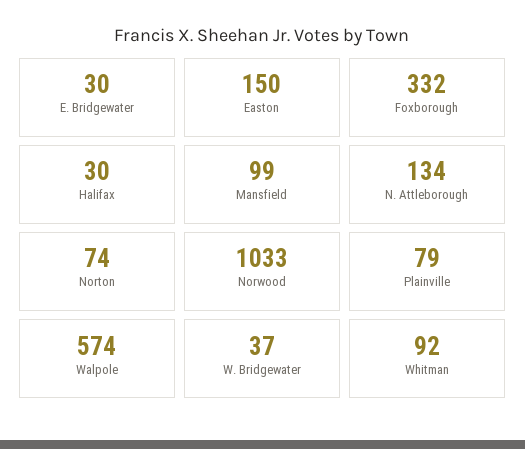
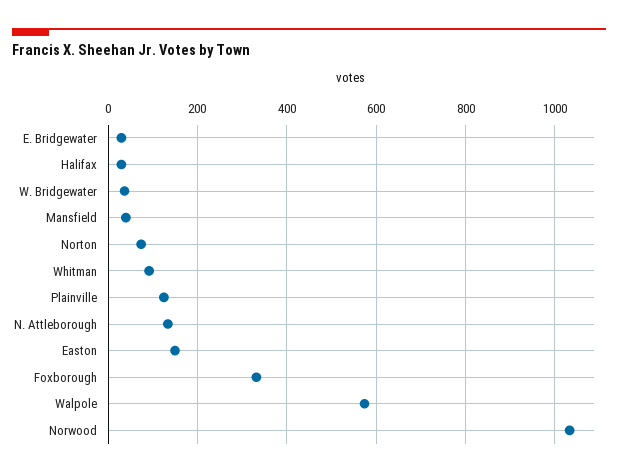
  {
    "E. Bridgewater": 30,
    "Easton": 150,
    "Foxborough": 332,
    "Halifax": 30,
-   "Mansfield": 99,
+   "Mansfield": 40,
    "N. Attleborough": 134,
    "Norton": 74,
    "Norwood": 1033,
-   "Plainville": 79,
+   "Plainville": 120,
    "Walpole": 574,
    "W. Bridgewater": 37,
    "Whitman": 92
  }

